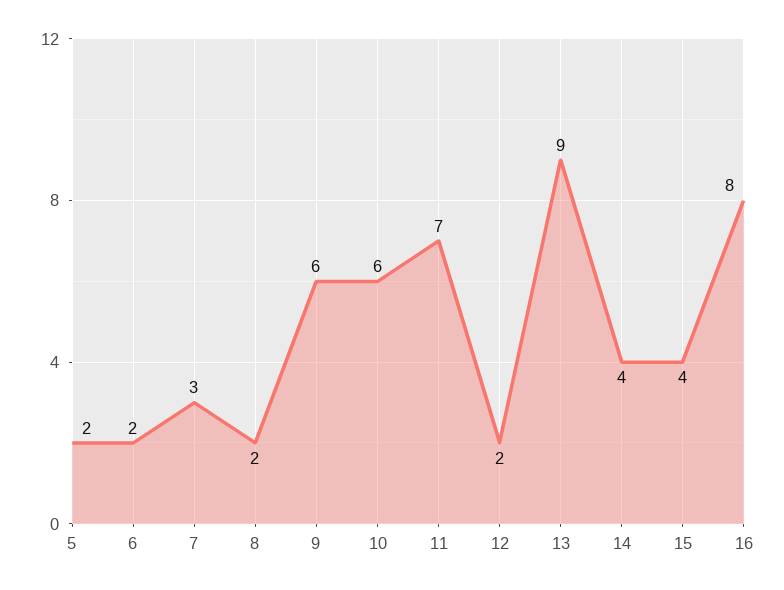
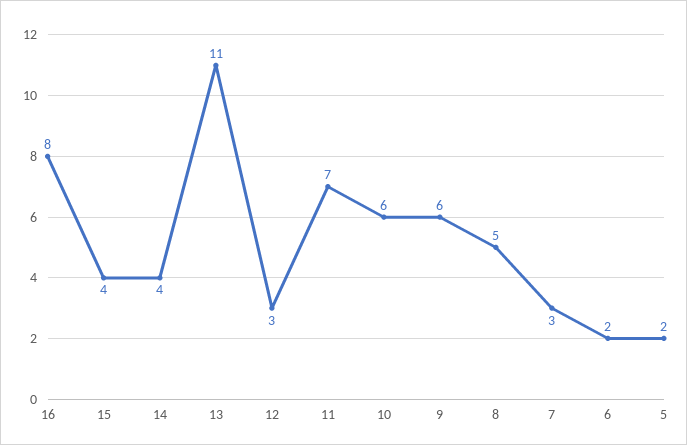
  {
    "5": 2,
    "6": 2,
    "7": 3,
-   "8": 2,
+   "8": 5,
    "9": 6,
    "10": 6,
    "11": 7,
-   "12": 2,
+   "12": 3,
-   "13": 9,
+   "13": 11,
    "14": 4,
    "15": 4,
    "16": 8
  }

